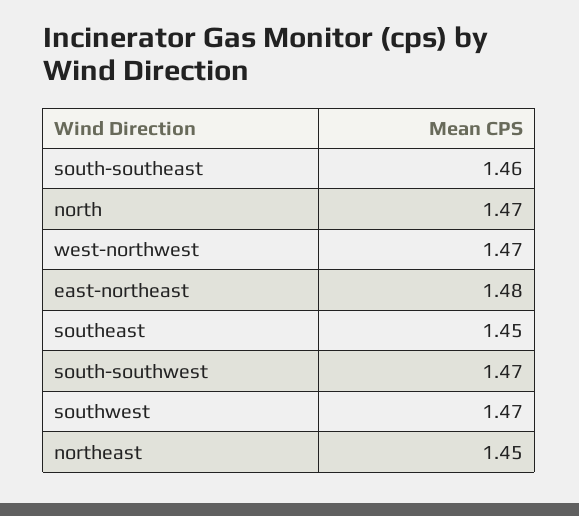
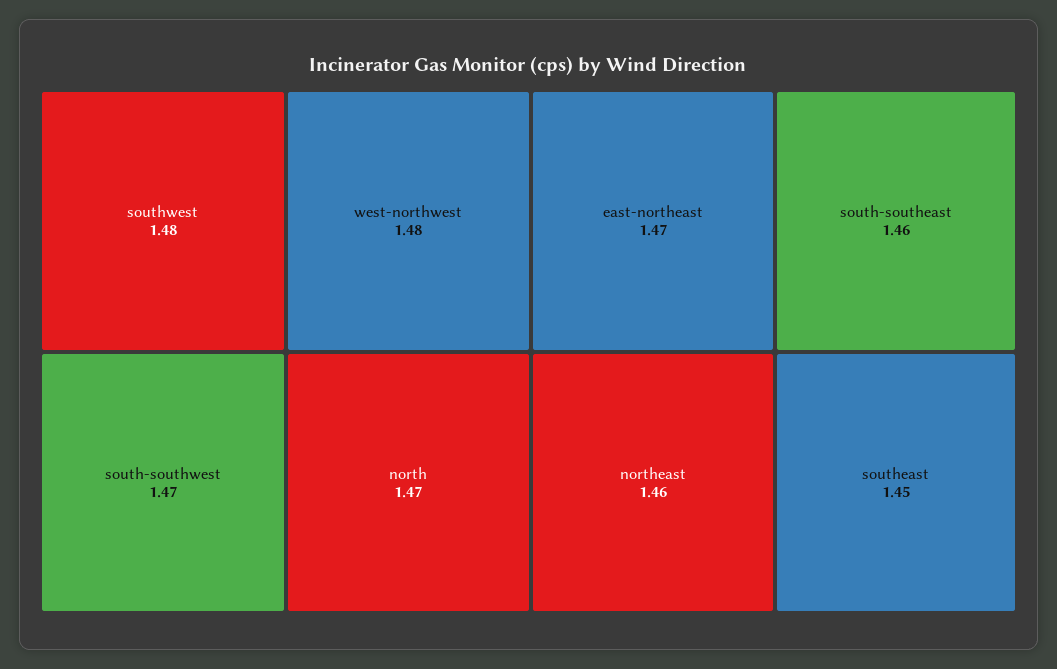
  {
    "south-southeast": 1.46,
    "north": 1.47,
-   "west-northwest": 1.47,
+   "west-northwest": 1.48,
-   "east-northeast": 1.48,
+   "east-northeast": 1.47,
    "southeast": 1.45,
    "south-southwest": 1.47,
-   "southwest": 1.47,
+   "southwest": 1.48,
-   "northeast": 1.45
+   "northeast": 1.46
  }

